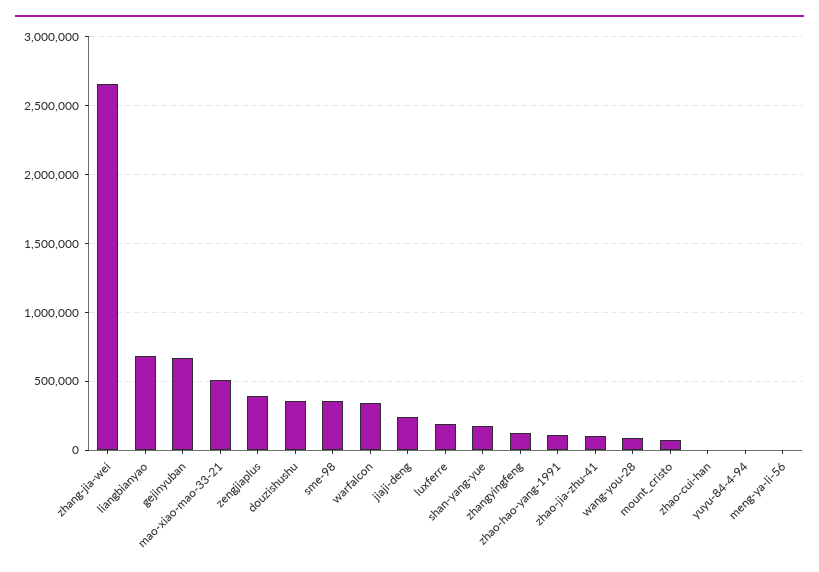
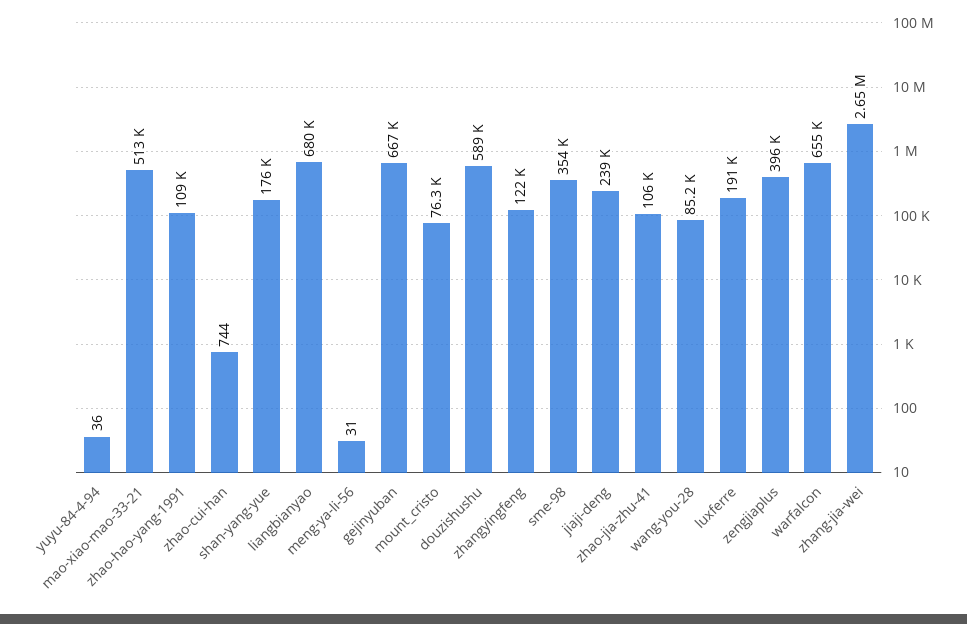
  {
    "zhang-jia-wei": 2650000,
    "liangbianyao": 680000,
    "gejinyuban": 667000,
    "mao-xiao-mao-33-21": 513000,
    "zengjiaplus": 396000,
-   "douzishushu": 350000,
+   "douzishushu": 589000,
    "sme-98": 354000,
-   "warfalcon": 350000,
+   "warfalcon": 655000,
    "jiaji-deng": 239000,
    "luxferre": 191000,
    "shan-yang-yue": 176000,
    "zhangyingfeng": 122000,
    "zhao-hao-yang-1991": 109000,
    "zhao-jia-zhu-41": 106000,
    "wang-you-28": 85200,
    "mount_cristo": 76300,
    "zhao-cui-han": 744,
    "yuyu-84-4-94": 36,
    "meng-ya-li-56": 31
  }

